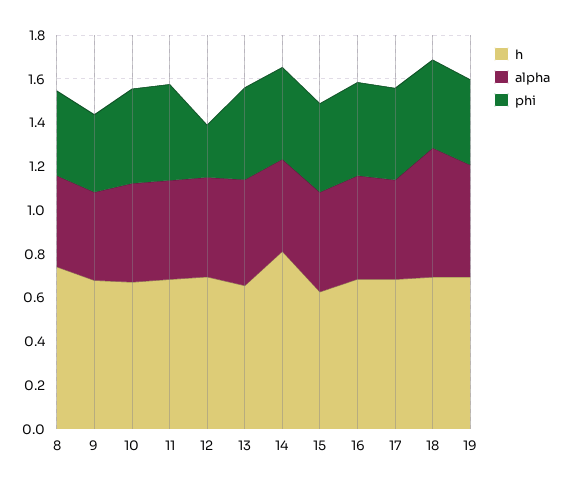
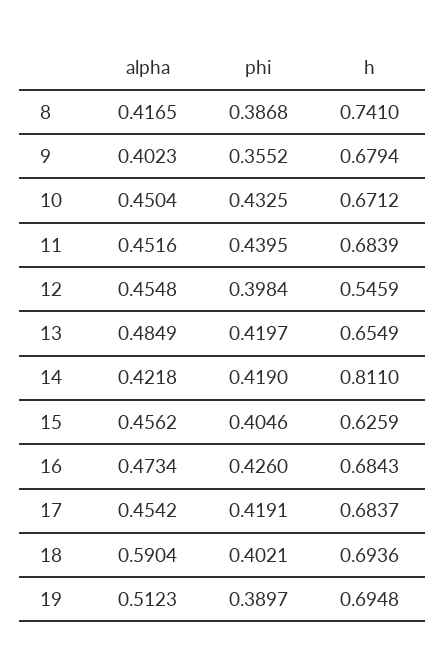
  {
    "h": {
      "8": 0.741,
      "9": 0.6794,
      "10": 0.6712,
      "11": 0.6839,
-     "12": 0.7,
+     "12": 0.5459,
      "13": 0.6549,
      "14": 0.811,
      "15": 0.6259,
      "16": 0.6843,
      "17": 0.6837,
      "18": 0.6936,
      "19": 0.6948
    },
    "alpha": {
      "8": 0.4165,
      "9": 0.4023,
      "10": 0.4504,
      "11": 0.4516,
      "12": 0.4548,
      "13": 0.4849,
      "14": 0.4218,
      "15": 0.4562,
      "16": 0.4734,
      "17": 0.4542,
      "18": 0.5904,
      "19": 0.5123
    },
    "phi": {
      "8": 0.3868,
      "9": 0.3552,
      "10": 0.4325,
      "11": 0.4395,
-     "12": 0.25,
+     "12": 0.3984,
      "13": 0.4197,
      "14": 0.419,
      "15": 0.4046,
      "16": 0.426,
      "17": 0.4191,
      "18": 0.4021,
      "19": 0.3897
    }
  }

